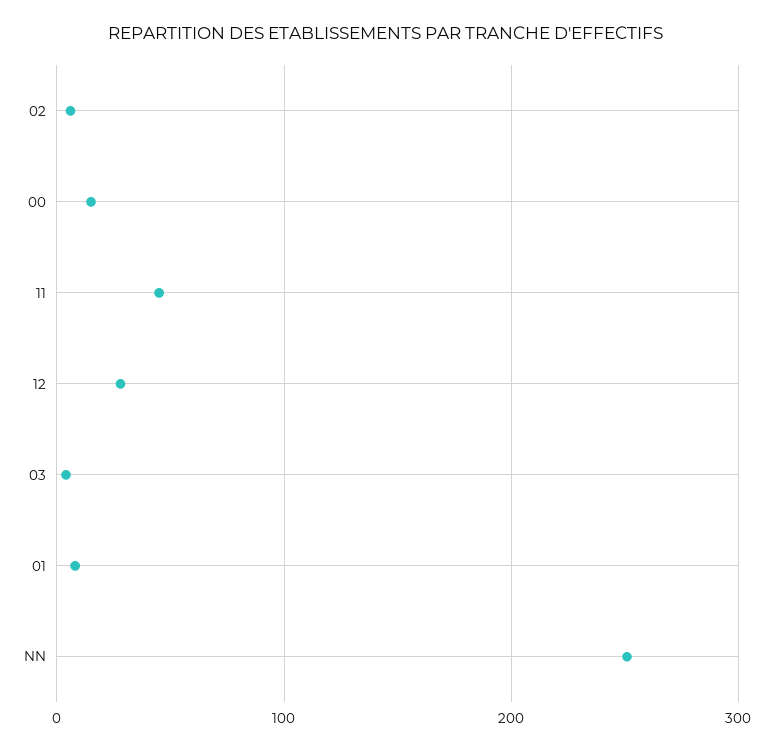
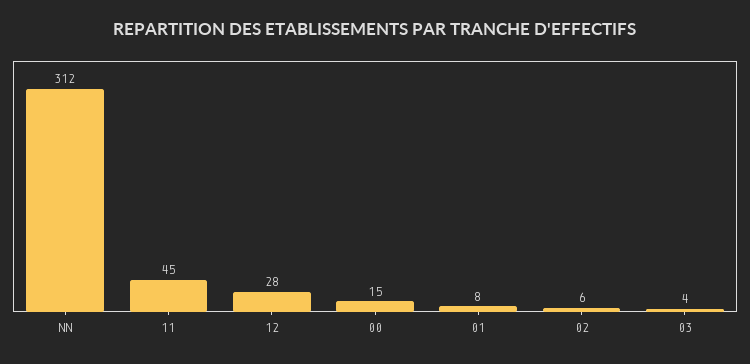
  {
    "02": 6,
    "00": 15,
    "11": 45,
    "12": 28,
    "03": 4,
    "01": 8,
-   "NN": 250
+   "NN": 312
  }

